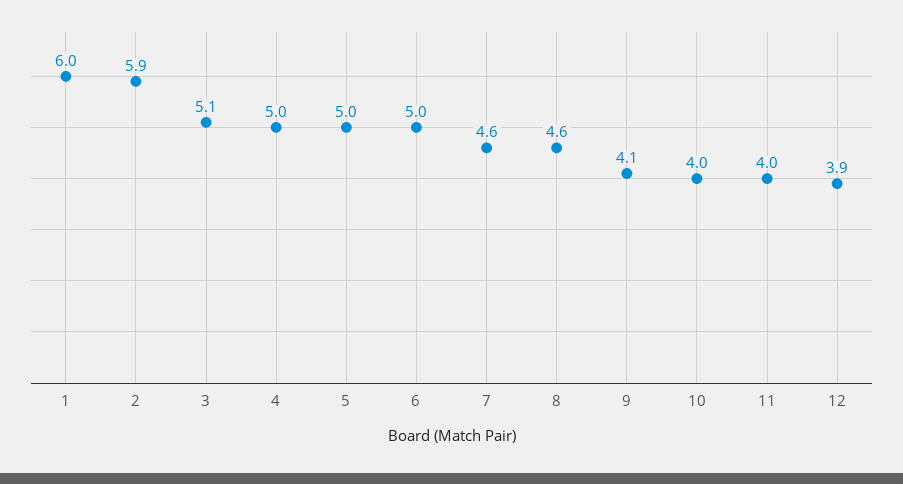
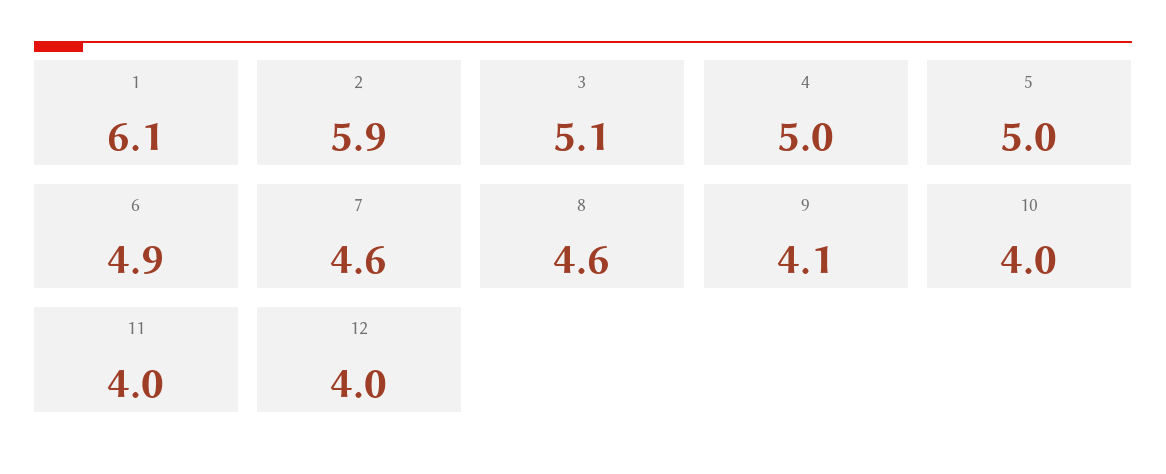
  {
-   "1": 6,
+   "1": 6.1,
    "2": 5.9,
    "3": 5.1,
    "4": 5,
    "5": 5,
-   "6": 5,
+   "6": 4.9,
    "7": 4.6,
    "8": 4.6,
    "9": 4.1,
    "10": 4,
    "11": 4,
-   "12": 3.9
+   "12": 4
  }

